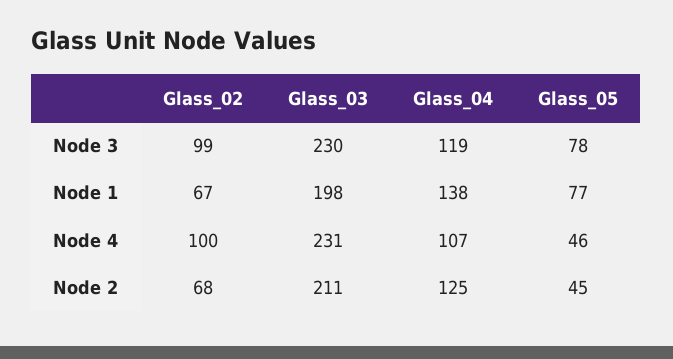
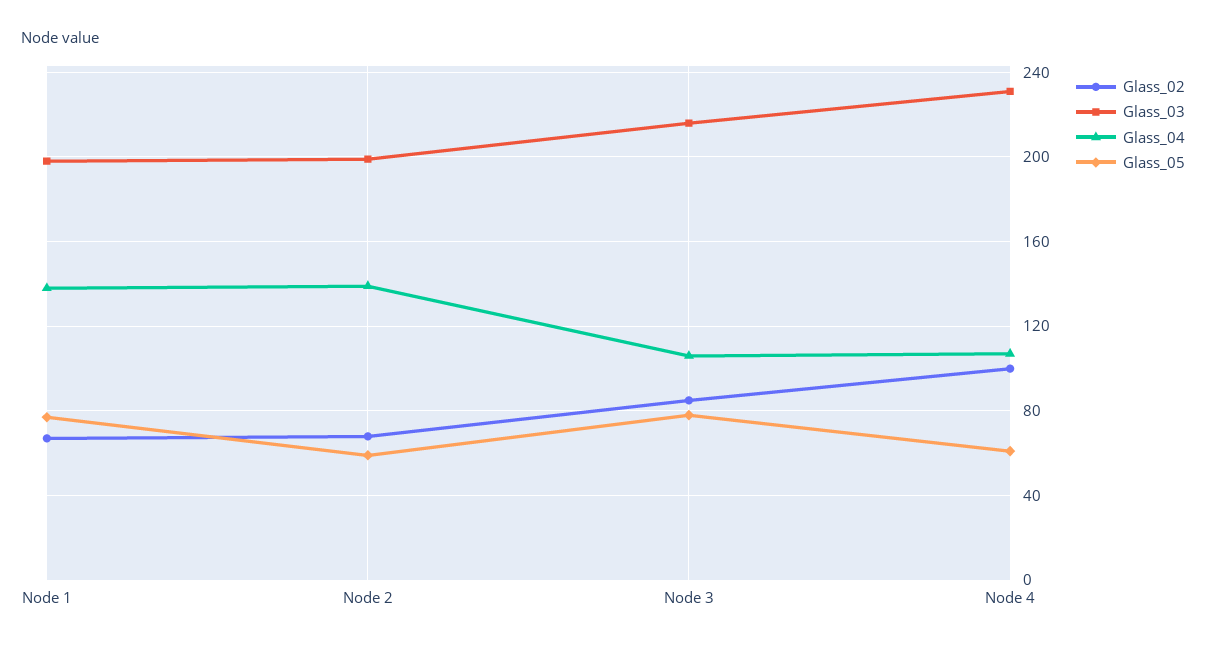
  {
    "Glass_02": {
-     "Node 3": 99,
+     "Node 3": 85,
      "Node 1": 67,
      "Node 4": 100,
      "Node 2": 68
    },
    "Glass_03": {
-     "Node 3": 230,
+     "Node 3": 215,
      "Node 1": 198,
      "Node 4": 231,
-     "Node 2": 211
+     "Node 2": 200
    },
    "Glass_04": {
-     "Node 3": 119,
+     "Node 3": 105,
      "Node 1": 138,
      "Node 4": 107,
-     "Node 2": 125
+     "Node 2": 140
    },
    "Glass_05": {
      "Node 3": 78,
      "Node 1": 77,
-     "Node 4": 46,
+     "Node 4": 60,
-     "Node 2": 45
+     "Node 2": 60
    }
  }

